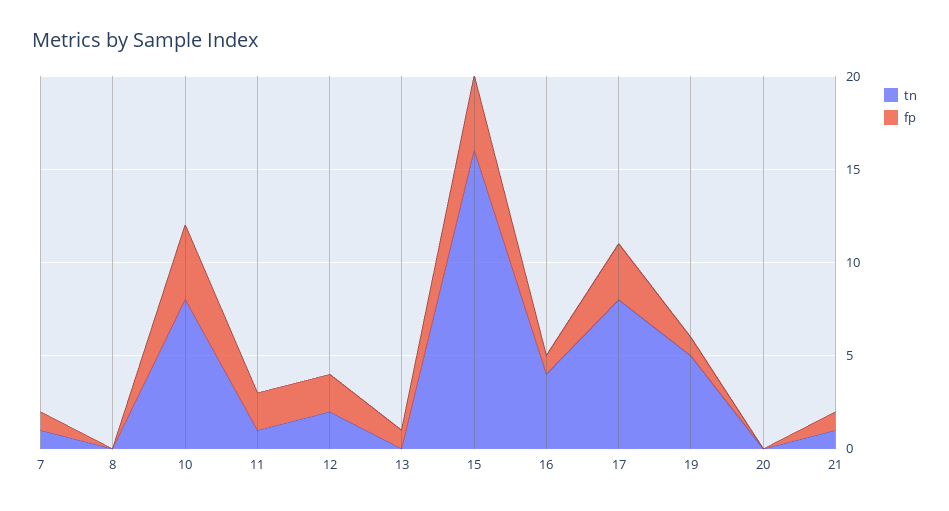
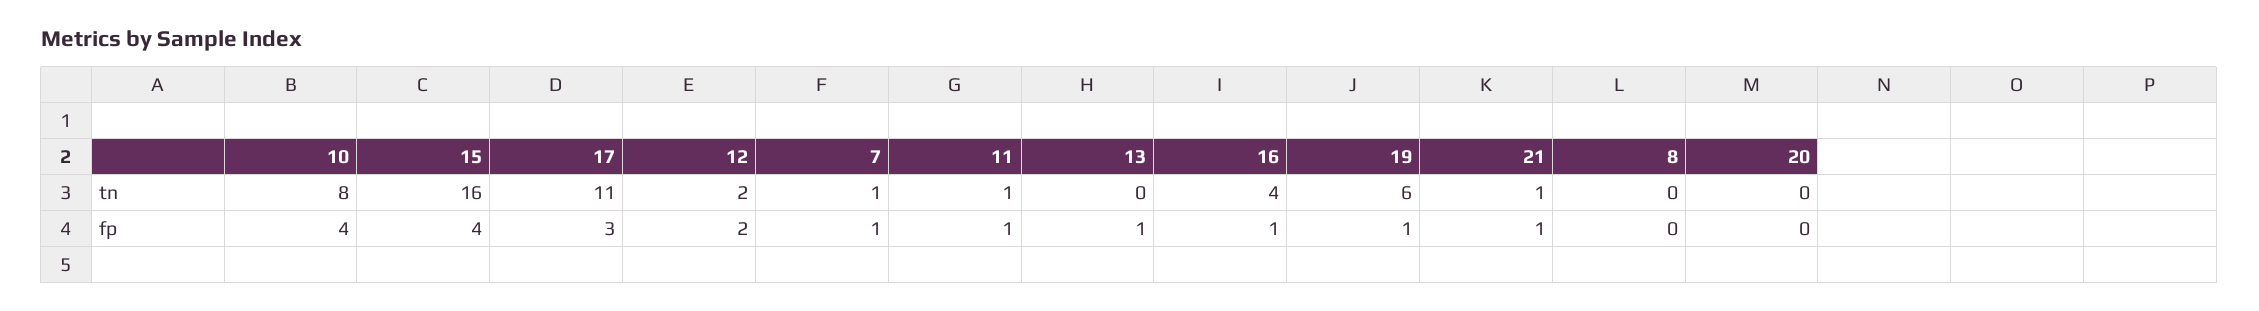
  {
    "tn": {
      "7": 1,
      "8": 0,
      "10": 8,
      "11": 1,
      "12": 2,
      "13": 0,
      "15": 16,
      "16": 4,
-     "17": 8,
+     "17": 11,
-     "19": 5,
+     "19": 6,
      "20": 0,
      "21": 1
    },
    "fp": {
      "7": 1,
      "8": 0,
      "10": 4,
-     "11": 2,
+     "11": 1,
      "12": 2,
      "13": 1,
      "15": 4,
      "16": 1,
      "17": 3,
      "19": 1,
      "20": 0,
      "21": 1
    }
  }

